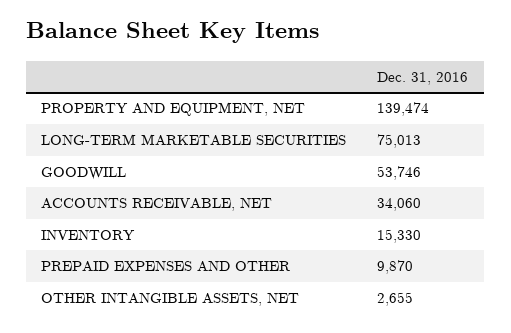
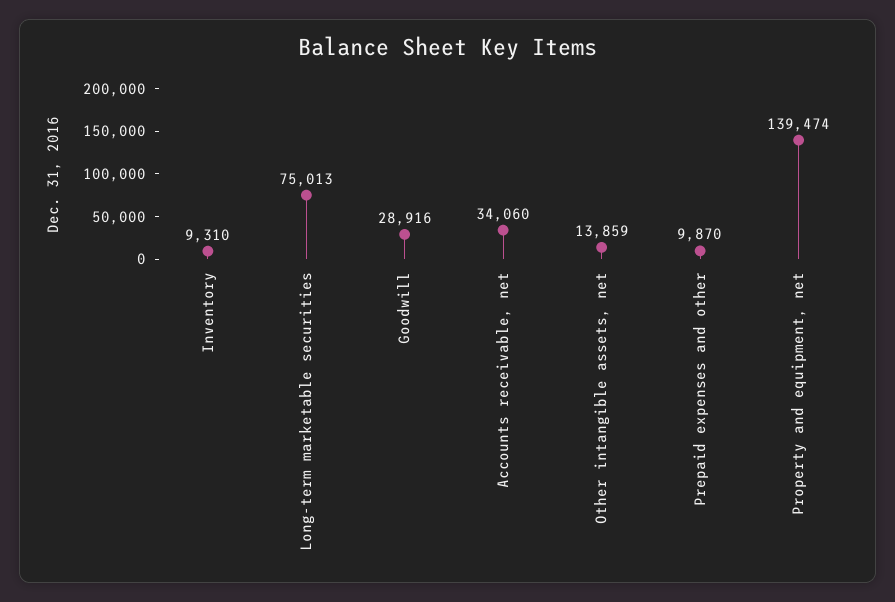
  {
    "PROPERTY AND EQUIPMENT, NET": 139474,
    "LONG-TERM MARKETABLE SECURITIES": 75013,
-   "GOODWILL": 53746,
+   "GOODWILL": 28916,
    "ACCOUNTS RECEIVABLE, NET": 34060,
-   "INVENTORY": 15330,
+   "INVENTORY": 9310,
    "PREPAID EXPENSES AND OTHER": 9870,
-   "OTHER INTANGIBLE ASSETS, NET": 2655
+   "OTHER INTANGIBLE ASSETS, NET": 13859
  }

